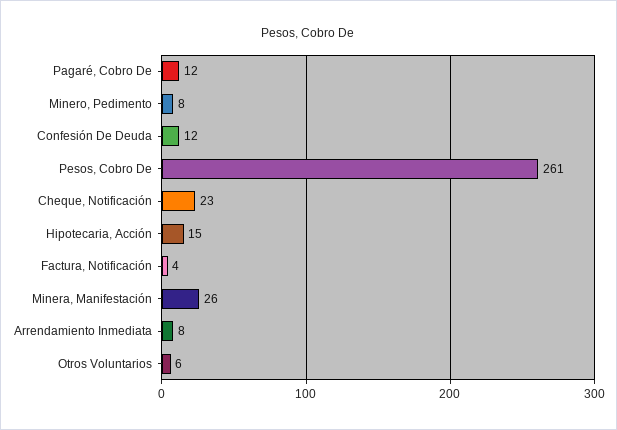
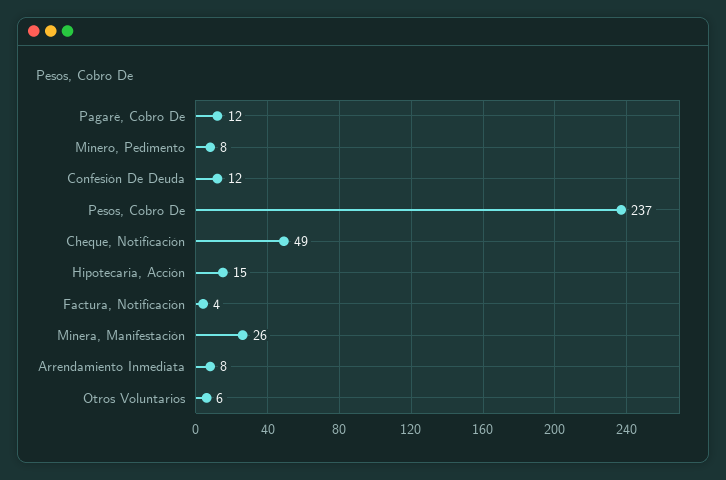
  {
    "Pagaré, Cobro De": 12,
    "Minero, Pedimento": 8,
    "Confesión De Deuda": 12,
-   "Pesos, Cobro De": 261,
+   "Pesos, Cobro De": 237,
-   "Cheque, Notificación": 23,
+   "Cheque, Notificación": 49,
    "Hipotecaria, Acción": 15,
    "Factura, Notificación": 4,
    "Minera, Manifestación": 26,
    "Arrendamiento Inmediata": 8,
    "Otros Voluntarios": 6
  }

